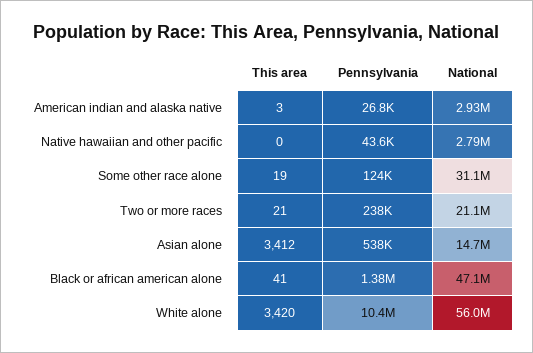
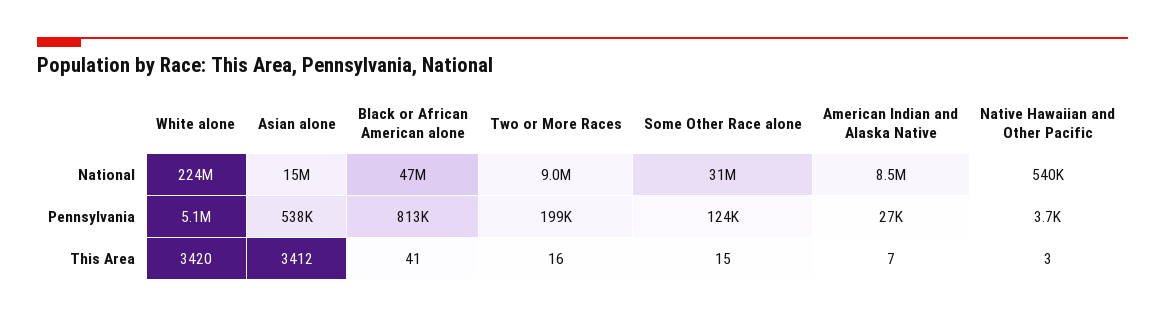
  {
    "This area": {
-     "American indian and alaska native": 3,
+     "American indian and alaska native": 7,
-     "Native hawaiian and other pacific": 0,
+     "Native hawaiian and other pacific": 3,
-     "Some other race alone": 19,
+     "Some other race alone": 15,
-     "Two or more races": 21,
+     "Two or more races": 16,
      "Asian alone": 3412,
      "Black or african american alone": 41,
      "White alone": 3420
    },
    "Pennsylvania": {
      "American indian and alaska native": 26800,
-     "Native hawaiian and other pacific": 43600,
+     "Native hawaiian and other pacific": 3700,
      "Some other race alone": 124000,
-     "Two or more races": 238000,
+     "Two or more races": 199000,
      "Asian alone": 538000,
-     "Black or african american alone": 1380000,
+     "Black or african american alone": 813000,
-     "White alone": 10400000
+     "White alone": 5100000
    },
    "National": {
-     "American indian and alaska native": 2930000,
+     "American indian and alaska native": 8500000,
-     "Native hawaiian and other pacific": 2790000,
+     "Native hawaiian and other pacific": 540000,
      "Some other race alone": 31100000,
-     "Two or more races": 21100000,
+     "Two or more races": 9000000,
      "Asian alone": 14700000,
      "Black or african american alone": 47100000,
-     "White alone": 56000000
+     "White alone": 224000000
    }
  }

